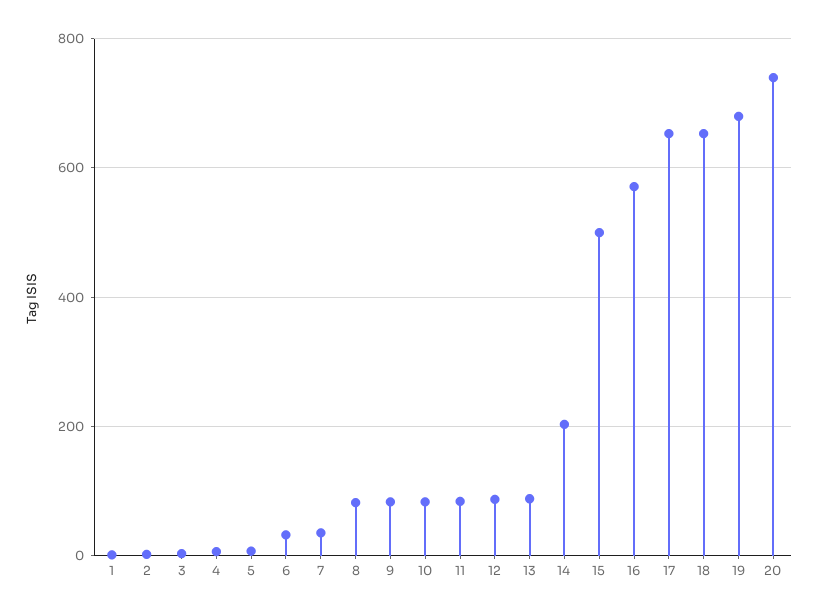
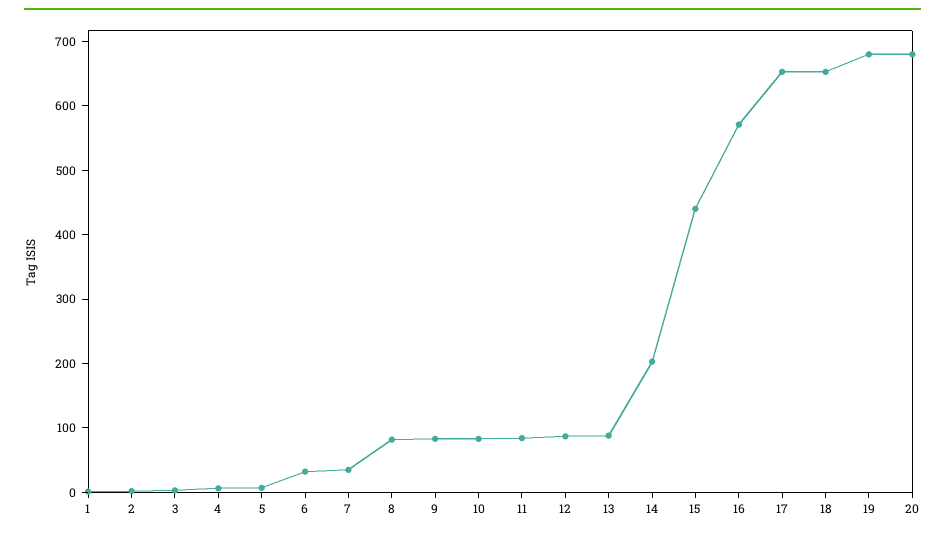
  {
    "1": 0,
    "2": 0,
    "3": 0,
    "4": 0,
    "5": 0,
    "6": 40,
    "7": 40,
    "8": 80,
    "9": 80,
    "10": 80,
    "11": 80,
    "12": 80,
    "13": 80,
    "14": 200,
-   "15": 500,
+   "15": 440,
    "16": 580,
    "17": 660,
    "18": 660,
    "19": 680,
-   "20": 740
+   "20": 680
  }

